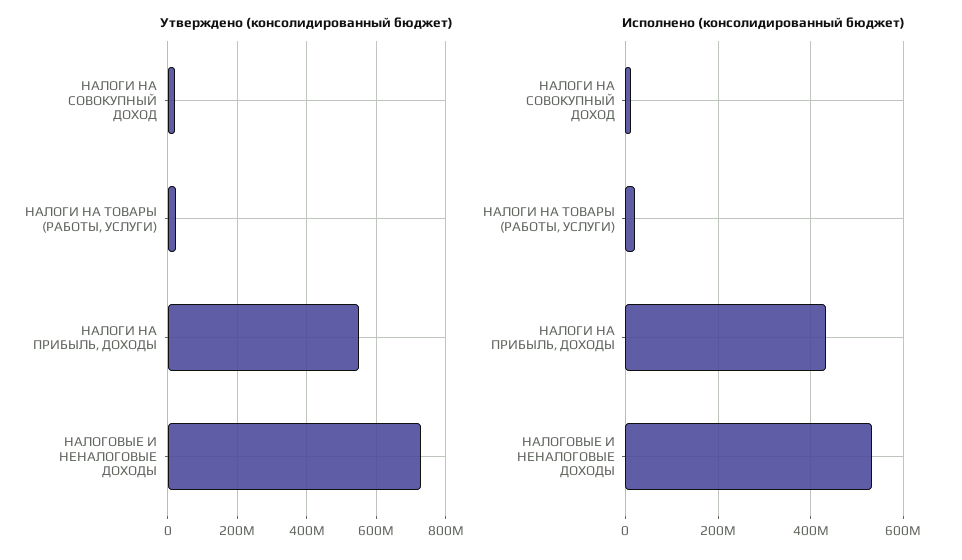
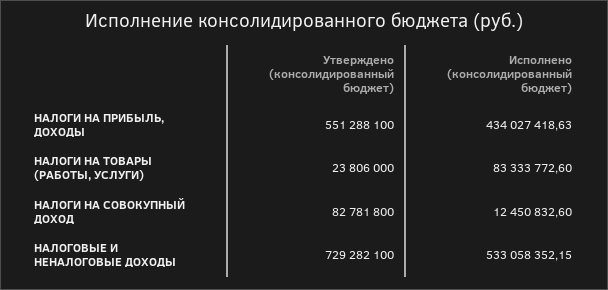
  {
    "Утверждено (консолидированный бюджет)": {
-     "НАЛОГИ НА СОВОКУПНЫЙ ДОХОД": 20000000,
+     "НАЛОГИ НА СОВОКУПНЫЙ ДОХОД": 82781800,
      "НАЛОГИ НА ТОВАРЫ (РАБОТЫ, УСЛУГИ)": 23806000,
      "НАЛОГИ НА ПРИБЫЛЬ, ДОХОДЫ": 551288100,
      "НАЛОГОВЫЕ И НЕНАЛОГОВЫЕ ДОХОДЫ": 729282100
    },
    "Исполнено (консолидированный бюджет)": {
      "НАЛОГИ НА СОВОКУПНЫЙ ДОХОД": 12450832.6,
-     "НАЛОГИ НА ТОВАРЫ (РАБОТЫ, УСЛУГИ)": 20000000,
+     "НАЛОГИ НА ТОВАРЫ (РАБОТЫ, УСЛУГИ)": 83333772.6,
      "НАЛОГИ НА ПРИБЫЛЬ, ДОХОДЫ": 434027418.63,
      "НАЛОГОВЫЕ И НЕНАЛОГОВЫЕ ДОХОДЫ": 533058352.15
    }
  }

